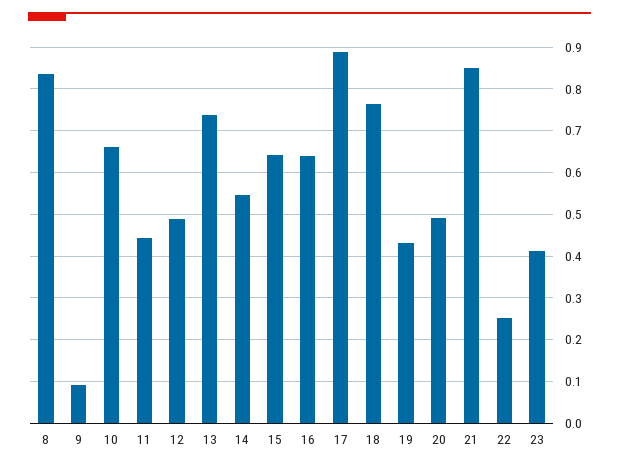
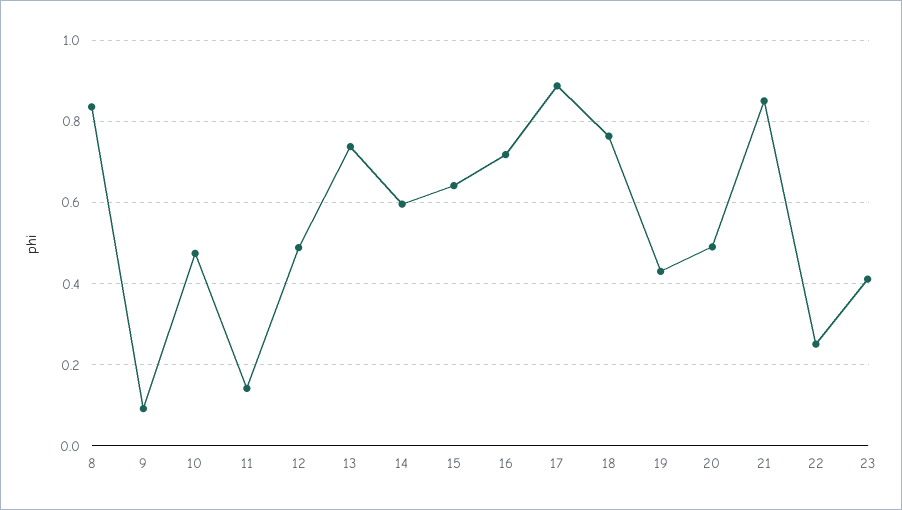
  {
    "8": 0.84,
    "9": 0.1,
-   "10": 0.66,
+   "10": 0.48,
-   "11": 0.44,
+   "11": 0.14,
    "12": 0.48,
    "13": 0.74,
-   "14": 0.54,
+   "14": 0.6,
    "15": 0.64,
-   "16": 0.64,
+   "16": 0.72,
    "17": 0.88,
    "18": 0.76,
    "19": 0.44,
    "20": 0.5,
    "21": 0.86,
    "22": 0.26,
    "23": 0.42
  }

